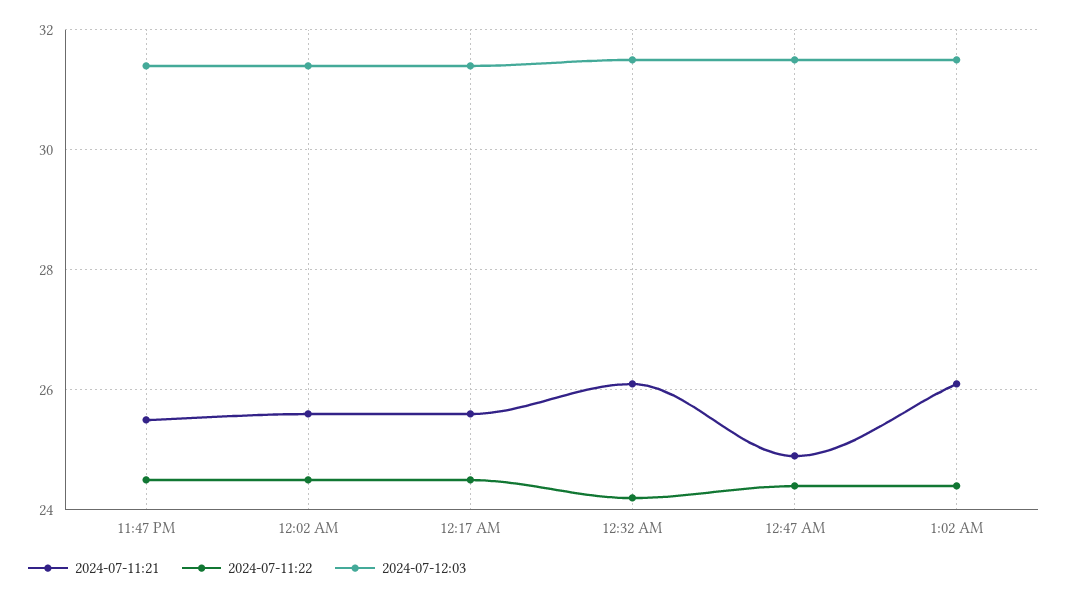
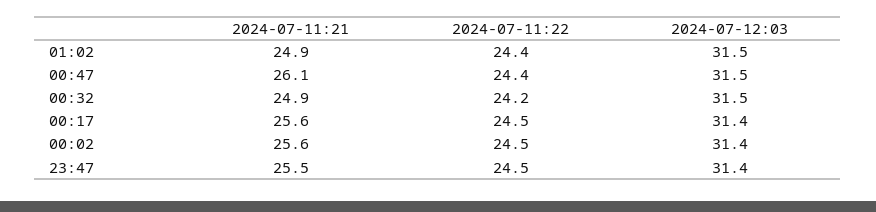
  {
    "2024-07-11:21": {
      "11:47 PM": 25.5,
      "12:02 AM": 25.6,
      "12:17 AM": 25.6,
-     "12:32 AM": 26,
+     "12:32 AM": 24.9,
-     "12:47 AM": 25,
+     "12:47 AM": 26.1,
-     "1:02 AM": 26
+     "1:02 AM": 24.9
    },
    "2024-07-11:22": {
      "11:47 PM": 24.5,
      "12:02 AM": 24.5,
      "12:17 AM": 24.5,
      "12:32 AM": 24.2,
      "12:47 AM": 24.4,
      "1:02 AM": 24.4
    },
    "2024-07-12:03": {
      "11:47 PM": 31.4,
      "12:02 AM": 31.4,
      "12:17 AM": 31.4,
      "12:32 AM": 31.5,
      "12:47 AM": 31.5,
      "1:02 AM": 31.5
    }
  }

